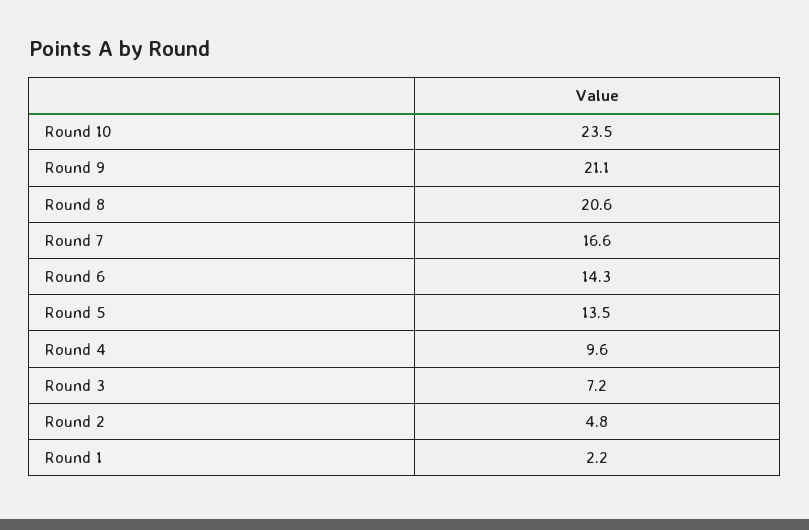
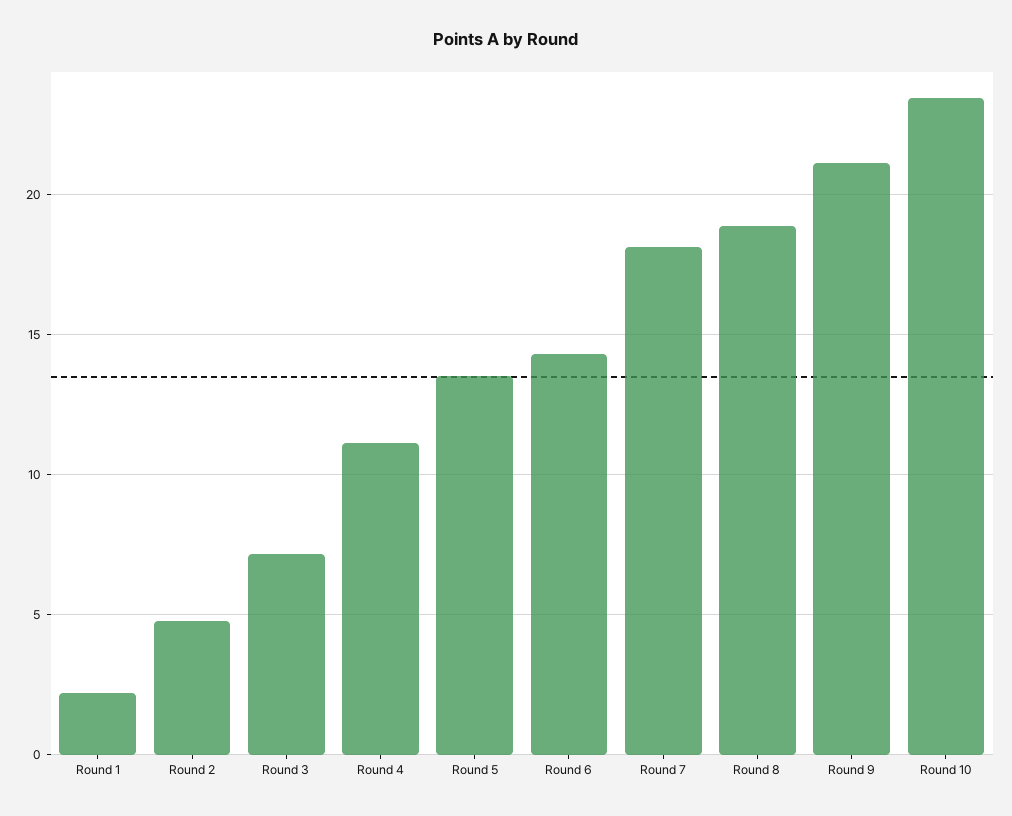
  {
    "Round 10": 23.5,
    "Round 9": 21.1,
-   "Round 8": 20.6,
+   "Round 8": 19,
-   "Round 7": 16.6,
+   "Round 7": 18,
    "Round 6": 14.3,
    "Round 5": 13.5,
-   "Round 4": 9.6,
+   "Round 4": 11,
    "Round 3": 7.2,
    "Round 2": 4.8,
    "Round 1": 2.2
  }

